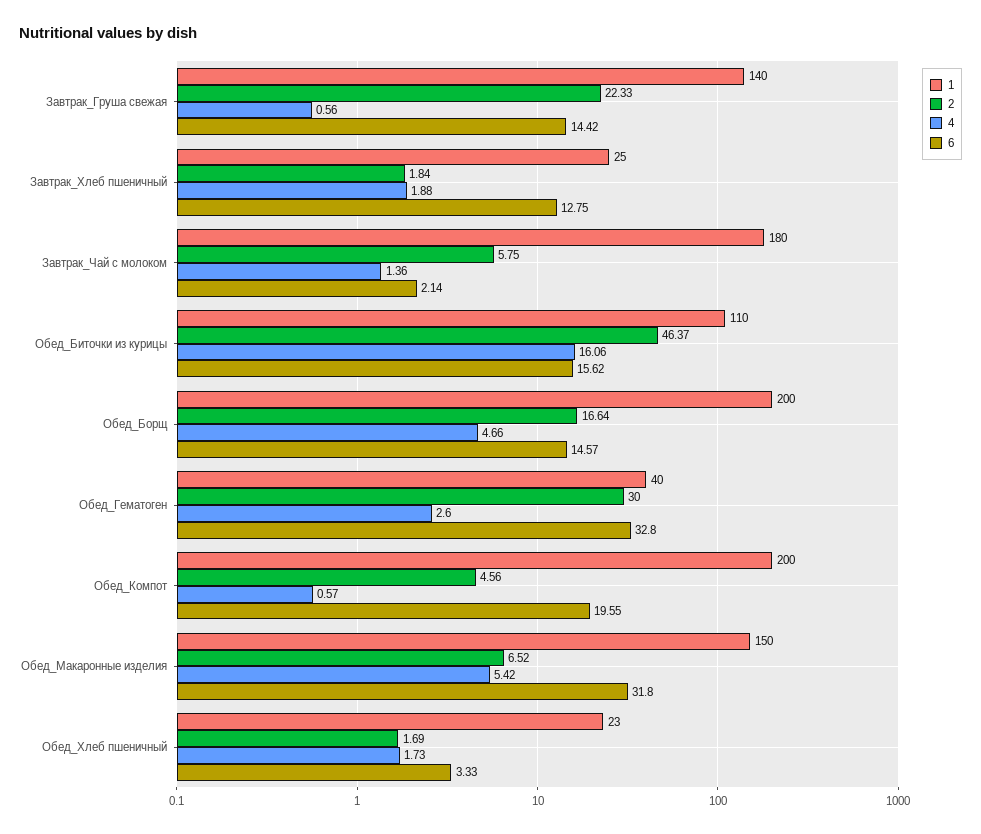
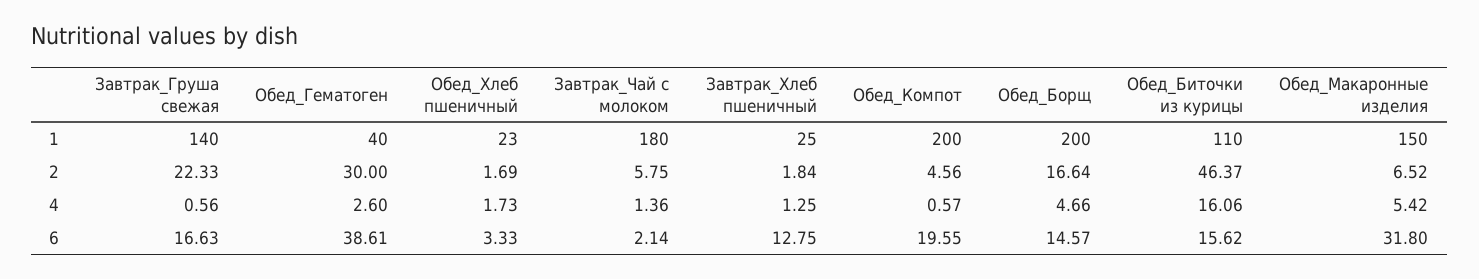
  {
    "1": {
      "Завтрак_Груша свежая": 140,
      "Завтрак_Хлеб пшеничный": 25,
      "Завтрак_Чай с молоком": 180,
      "Обед_Биточки из курицы": 110,
      "Обед_Борщ": 200,
      "Обед_Гематоген": 40,
      "Обед_Компот": 200,
      "Обед_Макаронные изделия": 150,
      "Обед_Хлеб пшеничный": 23
    },
    "2": {
      "Завтрак_Груша свежая": 22.33,
      "Завтрак_Хлеб пшеничный": 1.84,
      "Завтрак_Чай с молоком": 5.75,
      "Обед_Биточки из курицы": 46.37,
      "Обед_Борщ": 16.64,
      "Обед_Гематоген": 30,
      "Обед_Компот": 4.56,
      "Обед_Макаронные изделия": 6.52,
      "Обед_Хлеб пшеничный": 1.69
    },
    "4": {
      "Завтрак_Груша свежая": 0.56,
-     "Завтрак_Хлеб пшеничный": 1.88,
+     "Завтрак_Хлеб пшеничный": 1.25,
      "Завтрак_Чай с молоком": 1.36,
      "Обед_Биточки из курицы": 16.06,
      "Обед_Борщ": 4.66,
      "Обед_Гематоген": 2.6,
      "Обед_Компот": 0.57,
      "Обед_Макаронные изделия": 5.42,
      "Обед_Хлеб пшеничный": 1.73
    },
    "6": {
-     "Завтрак_Груша свежая": 14.42,
+     "Завтрак_Груша свежая": 16.63,
      "Завтрак_Хлеб пшеничный": 12.75,
      "Завтрак_Чай с молоком": 2.14,
      "Обед_Биточки из курицы": 15.62,
      "Обед_Борщ": 14.57,
-     "Обед_Гематоген": 32.8,
+     "Обед_Гематоген": 38.61,
      "Обед_Компот": 19.55,
      "Обед_Макаронные изделия": 31.8,
      "Обед_Хлеб пшеничный": 3.33
    }
  }

